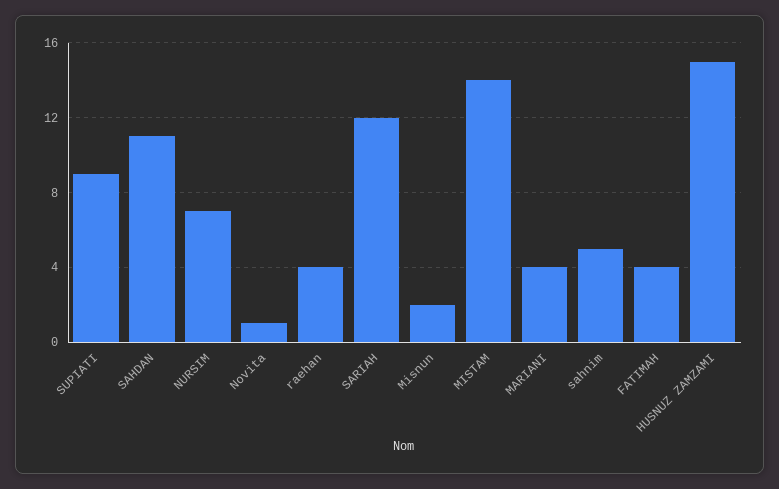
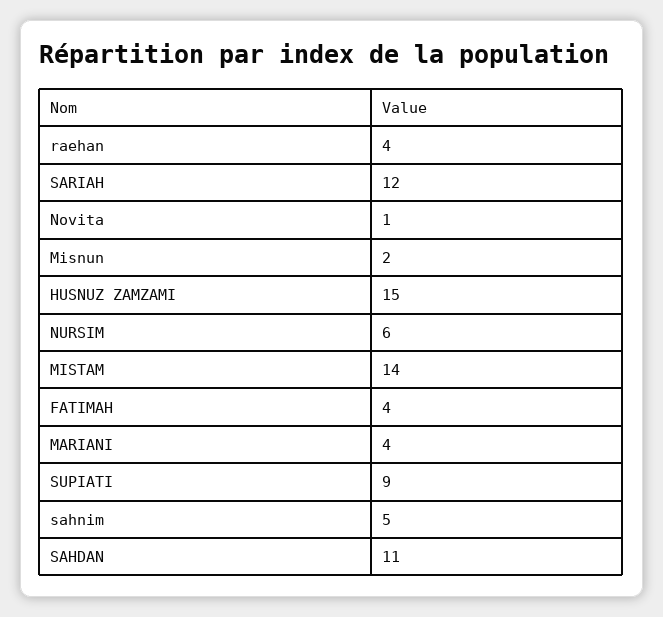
  {
    "SUPIATI": 9,
    "SAHDAN": 11,
-   "NURSIM": 7,
+   "NURSIM": 6,
    "Novita": 1,
    "raehan": 4,
    "SARIAH": 12,
    "Misnun": 2,
    "MISTAM": 14,
    "MARIANI": 4,
    "sahnim": 5,
    "FATIMAH": 4,
    "HUSNUZ ZAMZAMI": 15
  }

